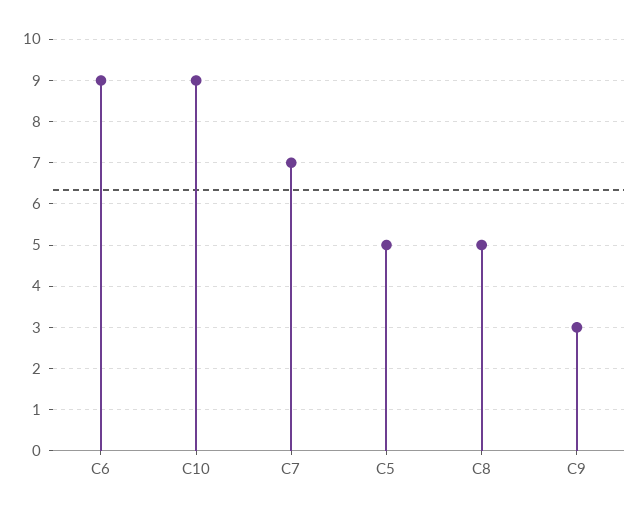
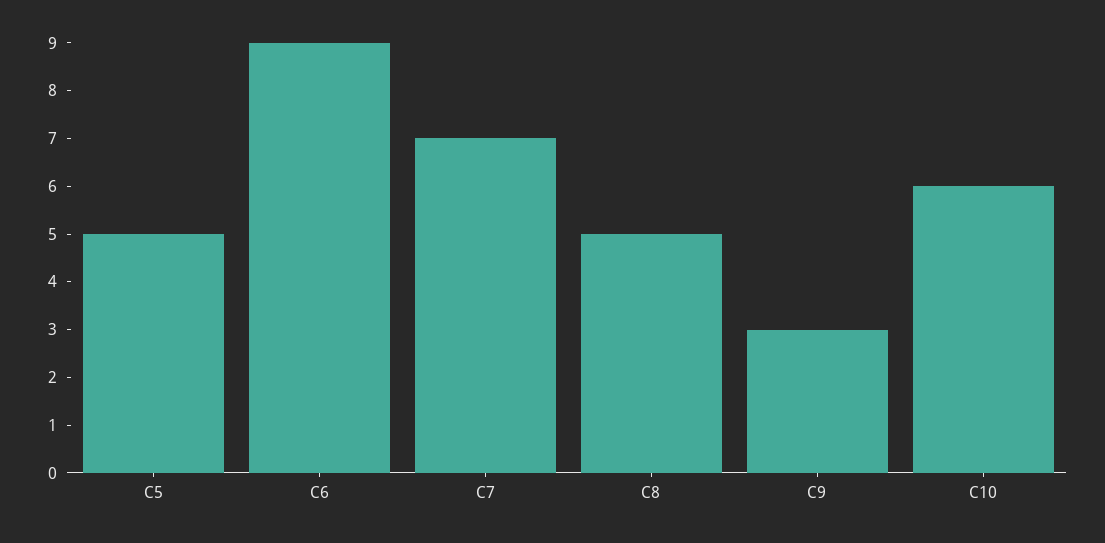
  {
    "C6": 9,
-   "C10": 9,
+   "C10": 6,
    "C7": 7,
    "C5": 5,
    "C8": 5,
    "C9": 3
  }

